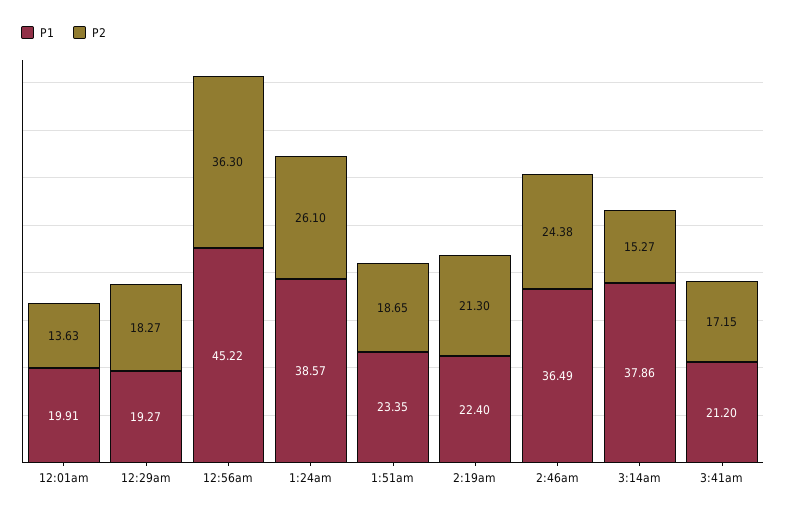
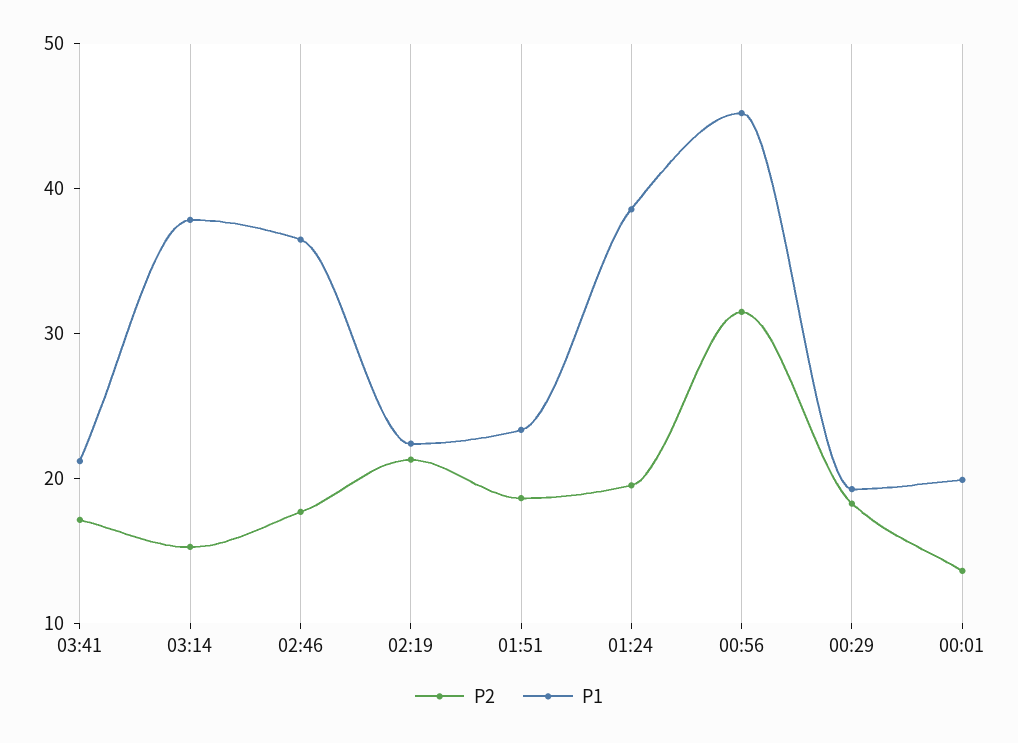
  {
    "P1": {
      "12:01am": 19.91,
      "12:29am": 19.27,
      "12:56am": 45.22,
      "1:24am": 38.57,
      "1:51am": 23.35,
      "2:19am": 22.4,
      "2:46am": 36.49,
      "3:14am": 37.86,
      "3:41am": 21.2
    },
    "P2": {
      "12:01am": 13.63,
      "12:29am": 18.27,
-     "12:56am": 36.3,
+     "12:56am": 32,
-     "1:24am": 26.1,
+     "1:24am": 20,
      "1:51am": 18.65,
      "2:19am": 21.3,
-     "2:46am": 24.38,
+     "2:46am": 18,
      "3:14am": 15.27,
      "3:41am": 17.15
    }
  }

